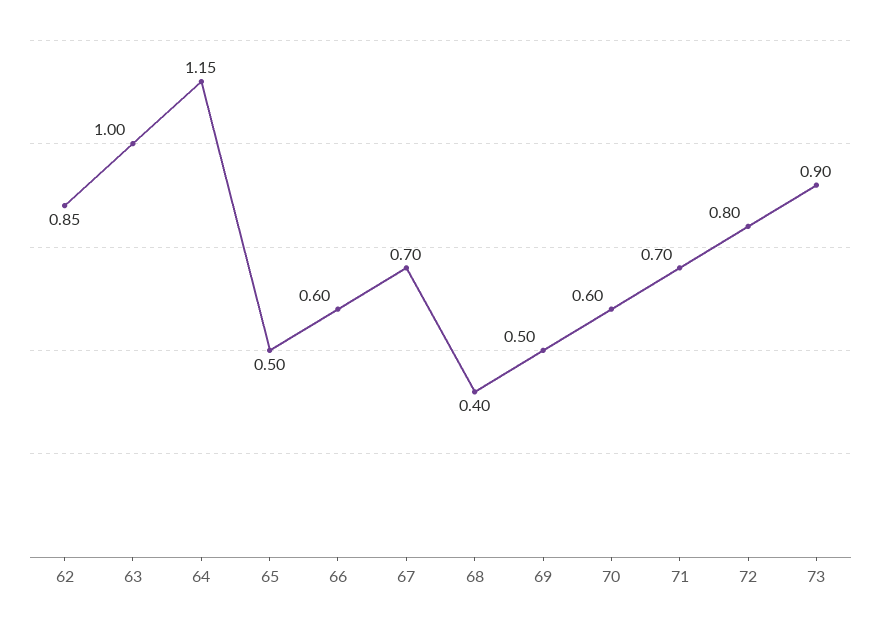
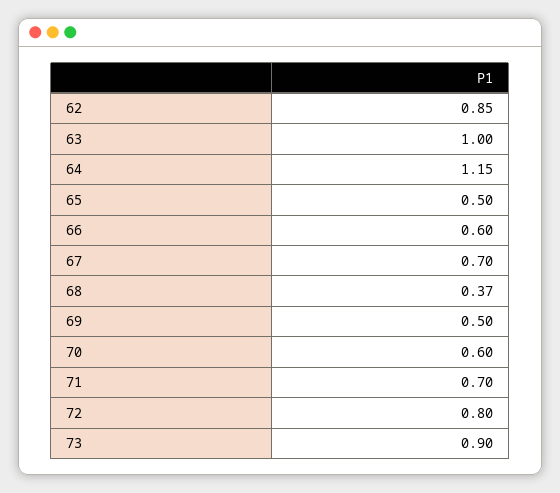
  {
    "62": 0.85,
    "63": 1,
    "64": 1.15,
    "65": 0.5,
    "66": 0.6,
    "67": 0.7,
-   "68": 0.4,
+   "68": 0.37,
    "69": 0.5,
    "70": 0.6,
    "71": 0.7,
    "72": 0.8,
    "73": 0.9
  }

